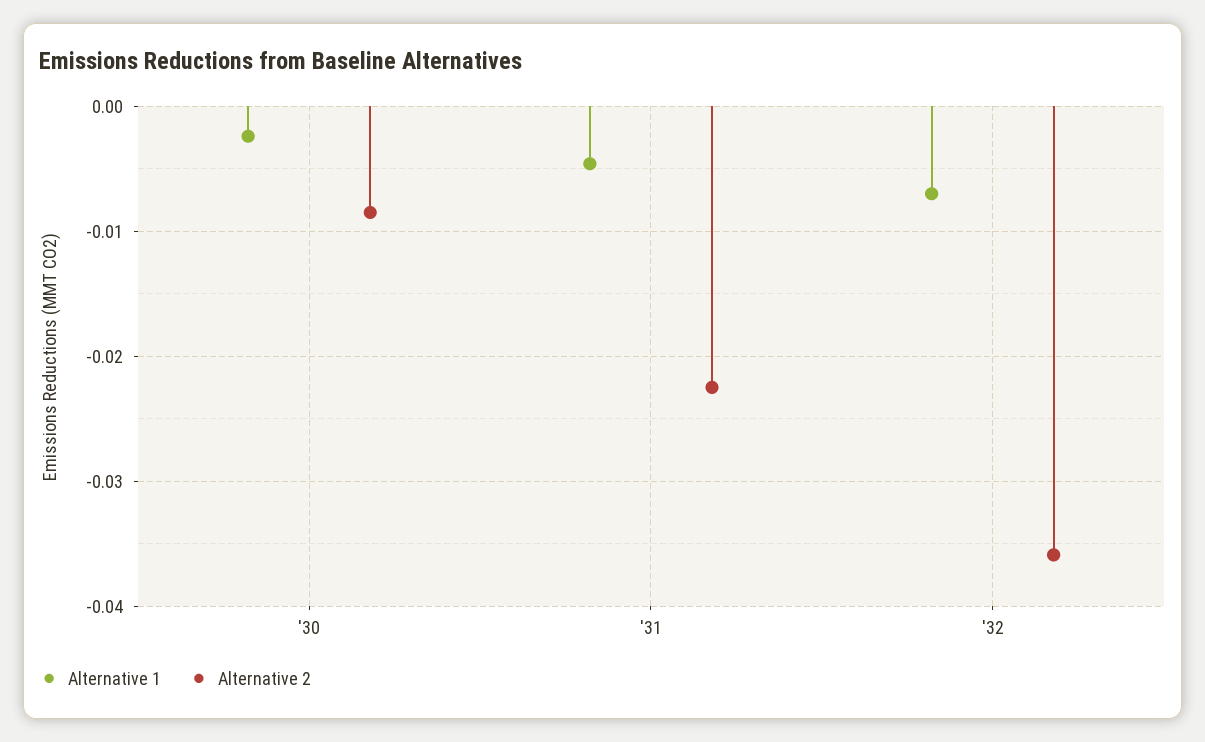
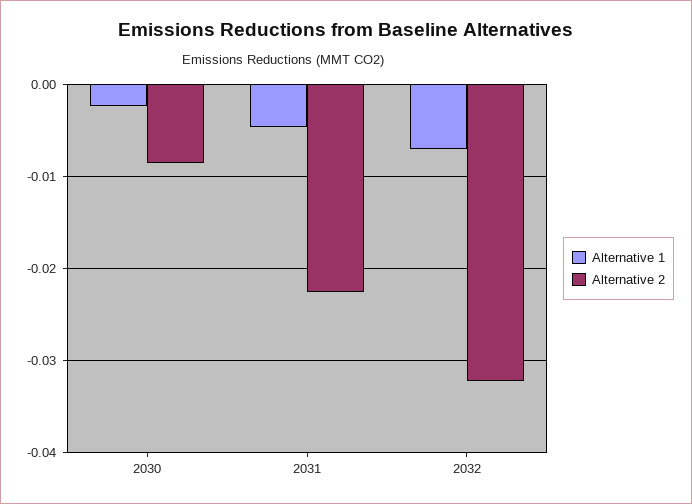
  {
    "Alternative 1": {
      "'30": -0.002,
      "'31": -0.005,
      "'32": -0.007
    },
    "Alternative 2": {
      "'30": -0.009,
      "'31": -0.023,
-     "'32": -0.036
+     "'32": -0.032
    }
  }

